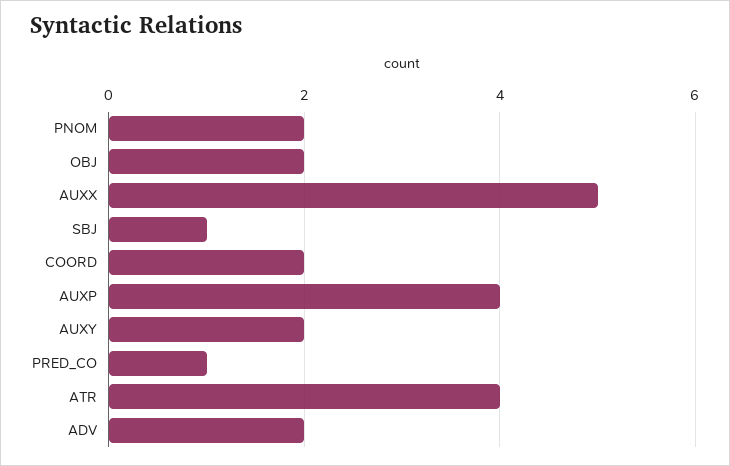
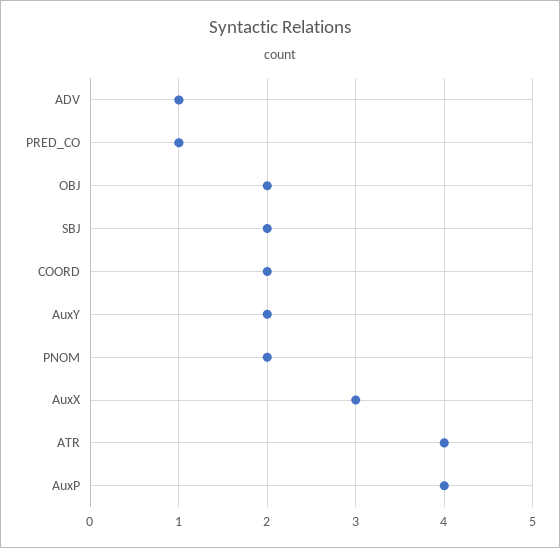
  {
    "PNOM": 2,
    "OBJ": 2,
-   "AUXX": 5,
+   "AUXX": 3,
-   "SBJ": 1,
+   "SBJ": 2,
    "COORD": 2,
    "AUXP": 4,
    "AUXY": 2,
    "PRED_CO": 1,
    "ATR": 4,
-   "ADV": 2
+   "ADV": 1
  }

